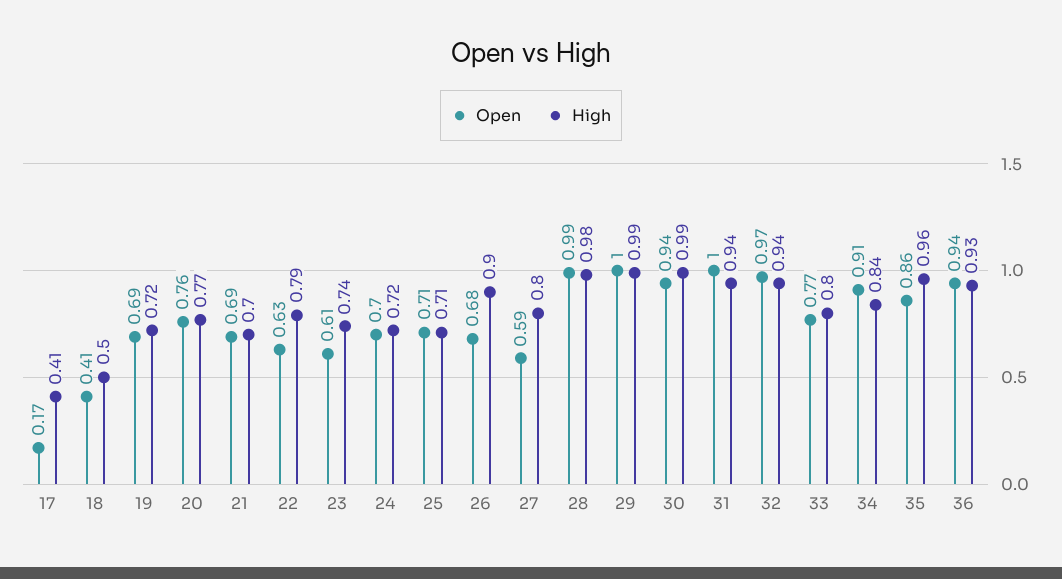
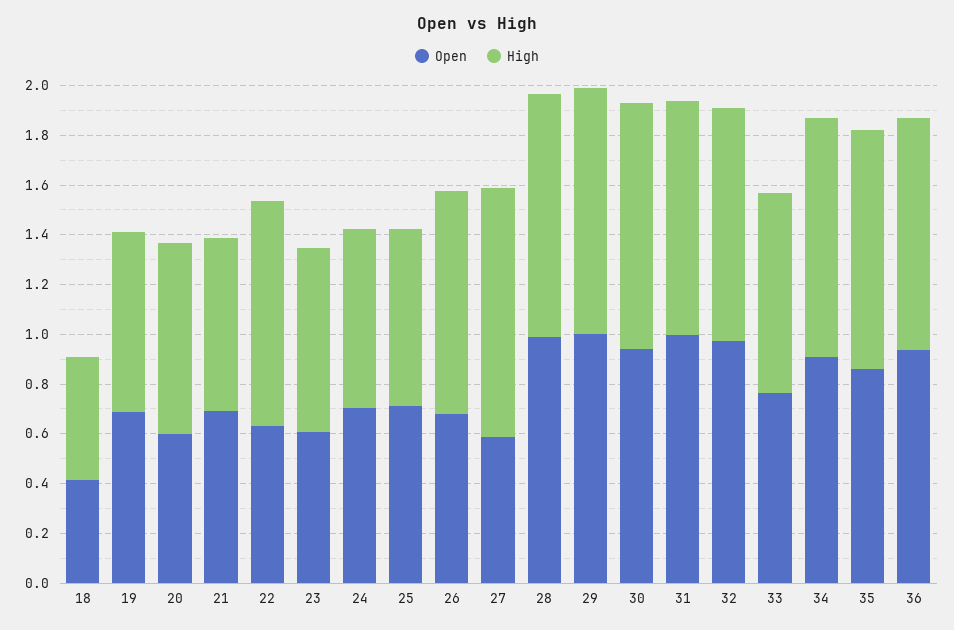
  {
    "Open": {
-     "17": 0.17,
      "18": 0.41,
      "19": 0.69,
-     "20": 0.76,
+     "20": 0.6,
      "21": 0.69,
      "22": 0.63,
      "23": 0.61,
      "24": 0.7,
      "25": 0.71,
      "26": 0.68,
      "27": 0.59,
      "28": 0.99,
      "29": 1,
      "30": 0.94,
      "31": 1,
      "32": 0.97,
      "33": 0.77,
      "34": 0.91,
      "35": 0.86,
      "36": 0.94
    },
    "High": {
-     "17": 0.41,
      "18": 0.5,
      "19": 0.72,
      "20": 0.77,
      "21": 0.7,
-     "22": 0.79,
+     "22": 0.9,
      "23": 0.74,
      "24": 0.72,
      "25": 0.71,
      "26": 0.9,
-     "27": 0.8,
+     "27": 1,
      "28": 0.98,
      "29": 0.99,
      "30": 0.99,
      "31": 0.94,
      "32": 0.94,
      "33": 0.8,
-     "34": 0.84,
+     "34": 0.95,
      "35": 0.96,
      "36": 0.93
    }
  }

